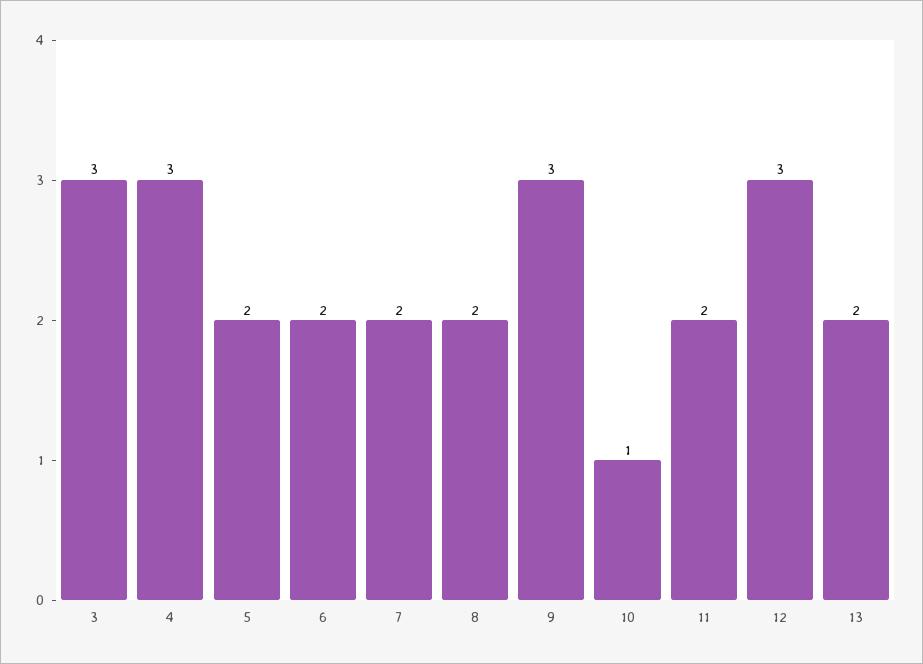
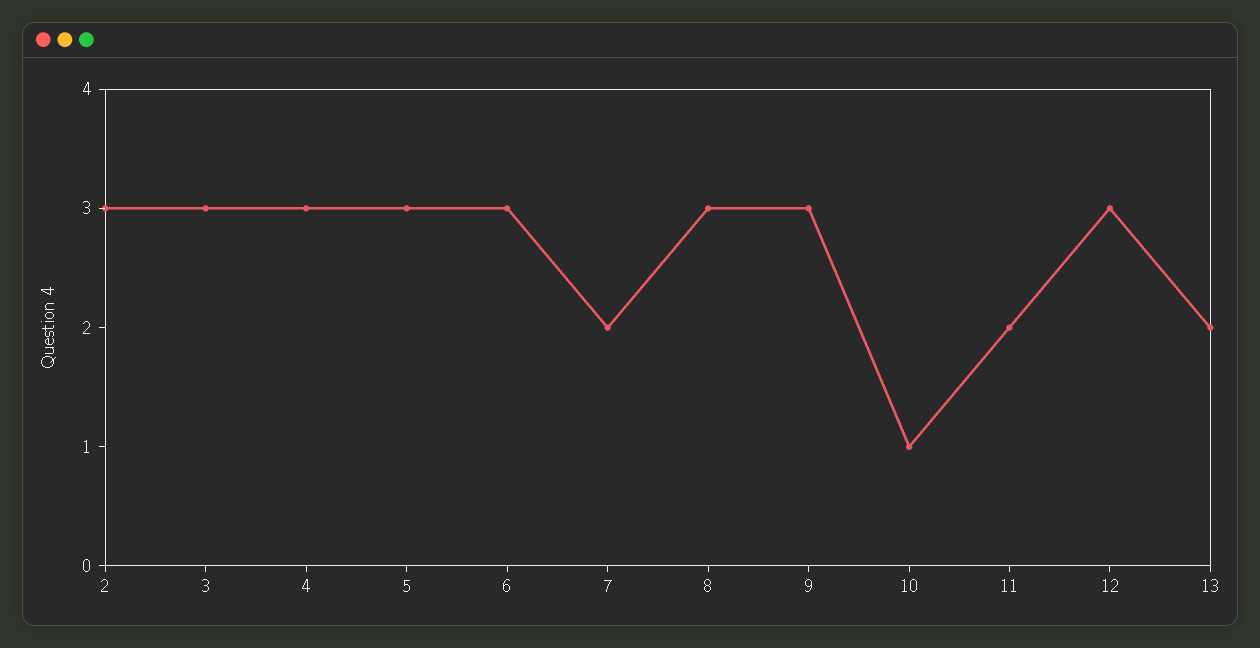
  {
    "3": 3,
    "4": 3,
-   "5": 2,
+   "5": 3,
-   "6": 2,
+   "6": 3,
    "7": 2,
-   "8": 2,
+   "8": 3,
    "9": 3,
    "10": 1,
    "11": 2,
    "12": 3,
-   "13": 2
+   "13": 2,
+   "2": 3
  }

